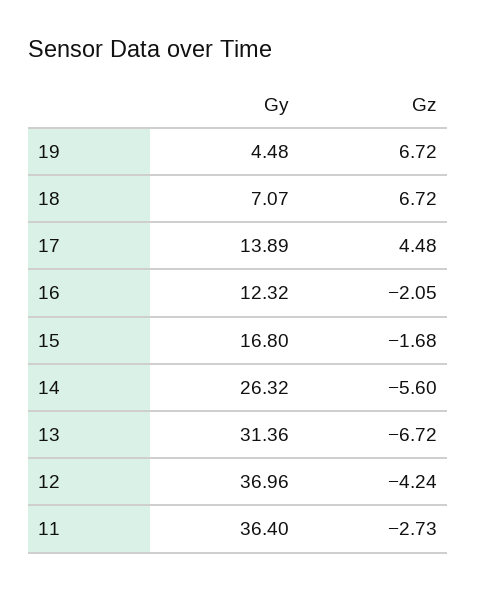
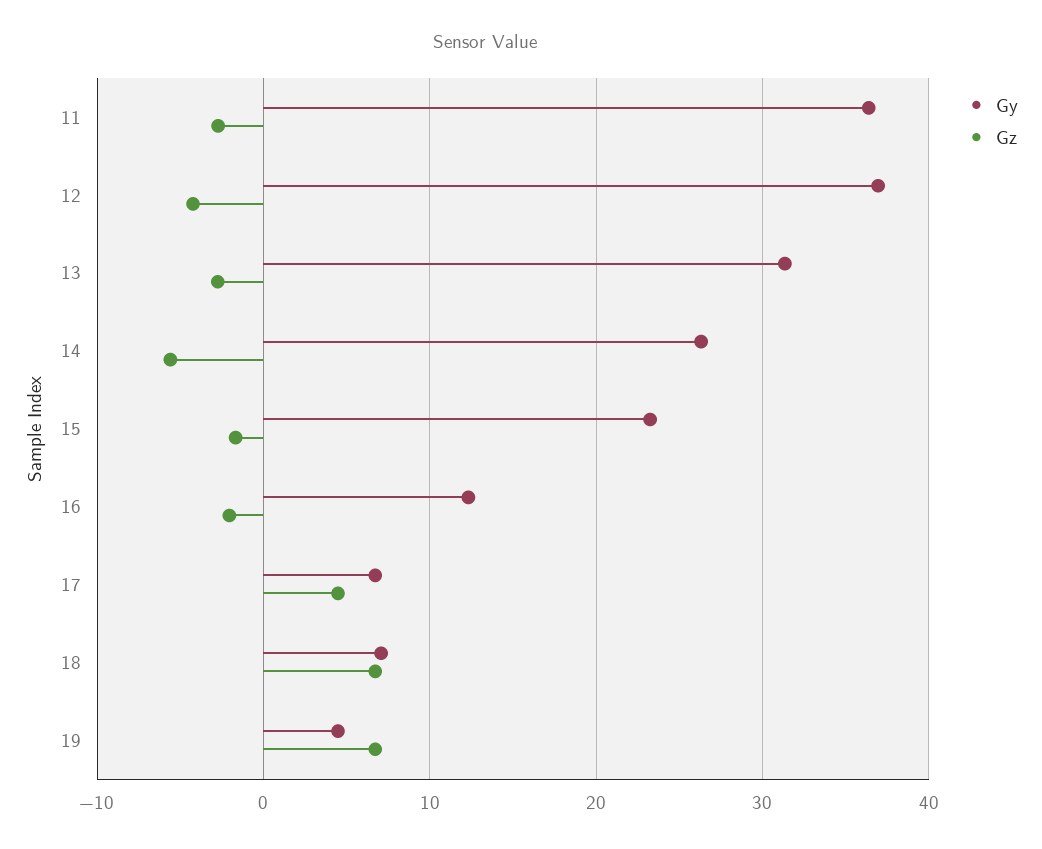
  {
    "Gy": {
      "19": 4.48,
      "18": 7.07,
-     "17": 13.89,
+     "17": 7,
      "16": 12.32,
-     "15": 16.8,
+     "15": 23,
      "14": 26.32,
      "13": 31.36,
      "12": 36.96,
      "11": 36.4
    },
    "Gz": {
      "19": 6.72,
      "18": 6.72,
      "17": 4.48,
      "16": -2.05,
      "15": -1.68,
      "14": -5.6,
-     "13": -6.72,
+     "13": -3,
      "12": -4.24,
      "11": -2.73
    }
  }

